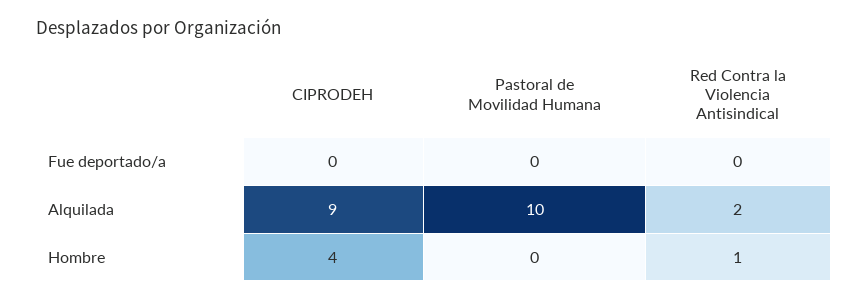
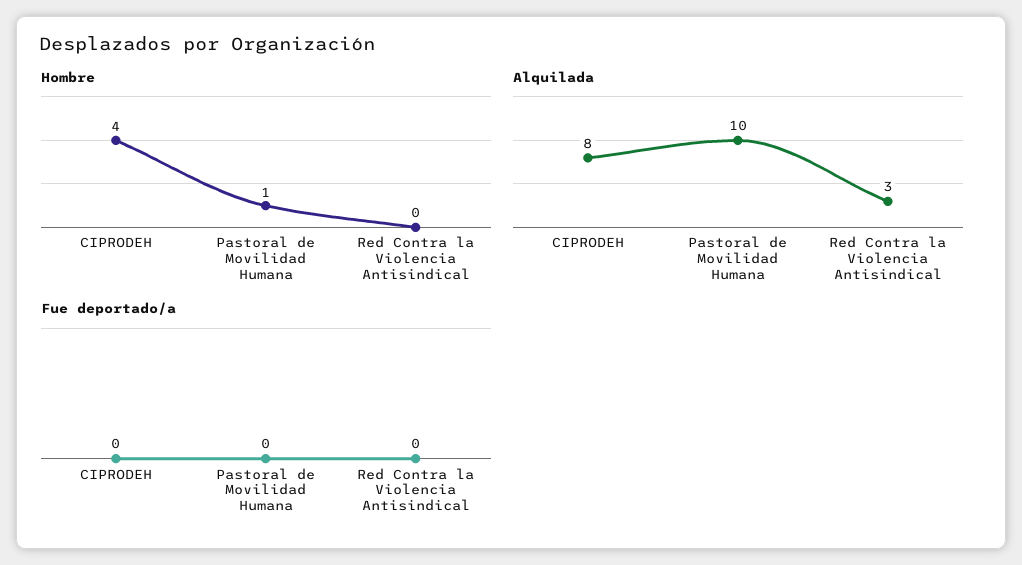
  {
    "Fue deportado/a": {
      "CIPRODEH": 0,
      "Pastoral de Movilidad Humana": 0,
      "Red Contra la Violencia Antisindical": 0
    },
    "Alquilada": {
-     "CIPRODEH": 9,
+     "CIPRODEH": 8,
      "Pastoral de Movilidad Humana": 10,
-     "Red Contra la Violencia Antisindical": 2
+     "Red Contra la Violencia Antisindical": 3
    },
    "Hombre": {
      "CIPRODEH": 4,
-     "Pastoral de Movilidad Humana": 0,
+     "Pastoral de Movilidad Humana": 1,
-     "Red Contra la Violencia Antisindical": 1
+     "Red Contra la Violencia Antisindical": 0
    }
  }

